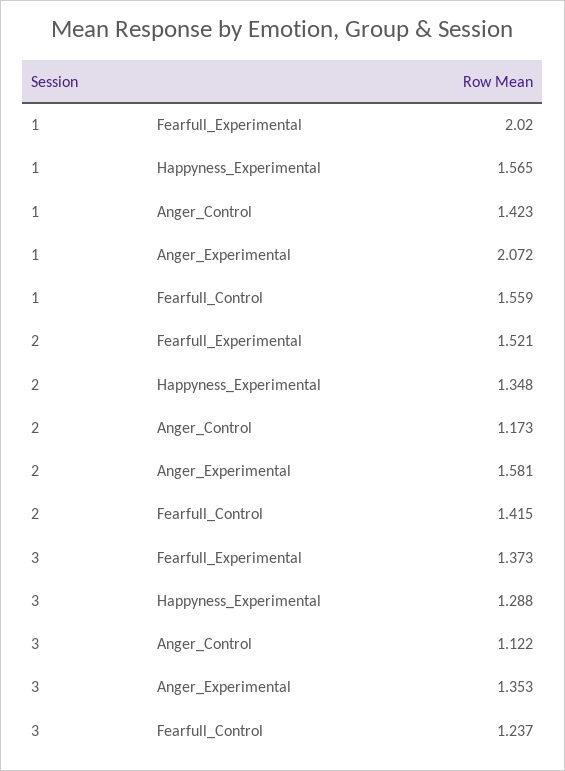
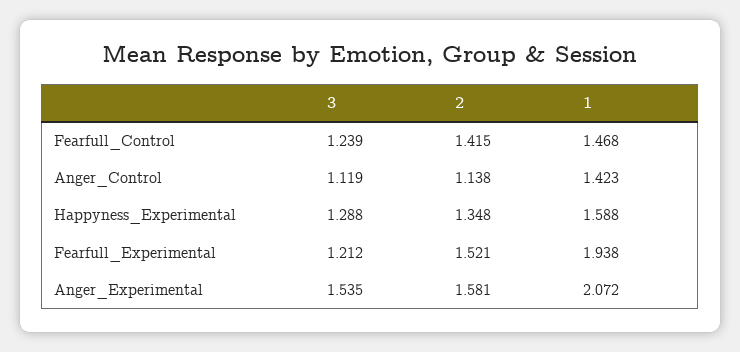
  {
    "1": {
-     "Fearfull_Experimental": 2.02,
+     "Fearfull_Experimental": 1.938,
-     "Happyness_Experimental": 1.565,
+     "Happyness_Experimental": 1.588,
      "Anger_Control": 1.423,
      "Anger_Experimental": 2.072,
-     "Fearfull_Control": 1.559
+     "Fearfull_Control": 1.468
    },
    "2": {
      "Fearfull_Experimental": 1.521,
      "Happyness_Experimental": 1.348,
-     "Anger_Control": 1.173,
+     "Anger_Control": 1.138,
      "Anger_Experimental": 1.581,
      "Fearfull_Control": 1.415
    },
    "3": {
-     "Fearfull_Experimental": 1.373,
+     "Fearfull_Experimental": 1.212,
      "Happyness_Experimental": 1.288,
-     "Anger_Control": 1.122,
+     "Anger_Control": 1.119,
-     "Anger_Experimental": 1.353,
+     "Anger_Experimental": 1.535,
-     "Fearfull_Control": 1.237
+     "Fearfull_Control": 1.239
    }
  }

